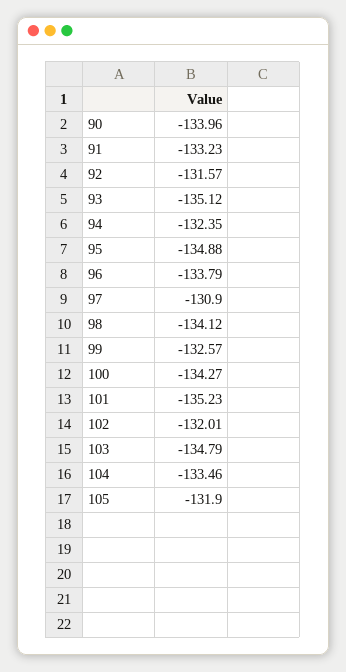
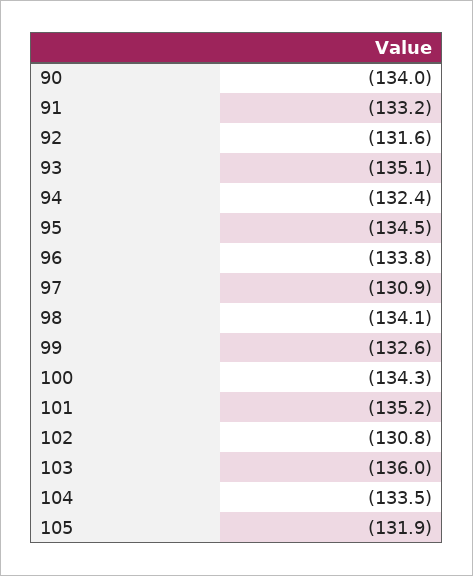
  {
    "90": -133.96,
    "91": -133.23,
    "92": -131.57,
    "93": -135.12,
    "94": -132.35,
-   "95": -134.88,
+   "95": -134.5,
    "96": -133.79,
    "97": -130.9,
    "98": -134.12,
    "99": -132.57,
    "100": -134.27,
    "101": -135.23,
-   "102": -132.01,
+   "102": -130.8,
-   "103": -134.79,
+   "103": -136,
    "104": -133.46,
    "105": -131.9
  }

